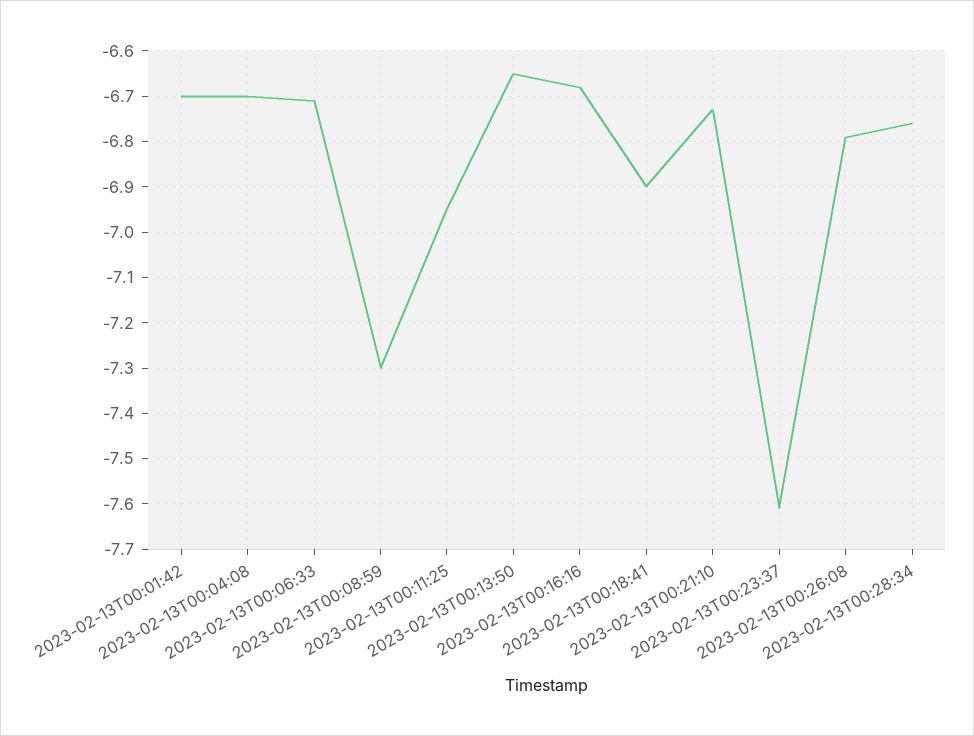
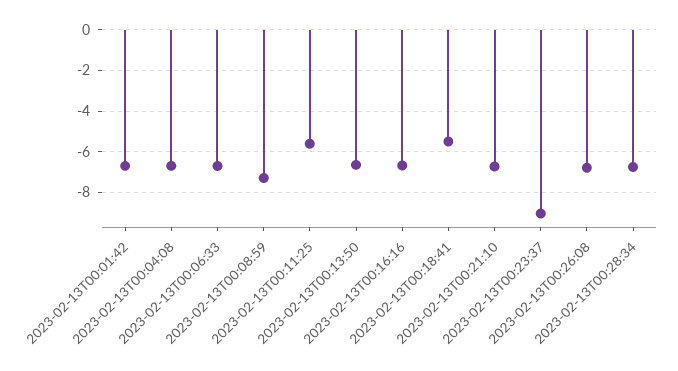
  {
    "2023-02-13T00:01:42": -6.7,
    "2023-02-13T00:04:08": -6.7,
    "2023-02-13T00:06:33": -6.7,
    "2023-02-13T00:08:59": -7.3,
-   "2023-02-13T00:11:25": -6.95,
+   "2023-02-13T00:11:25": -5.5,
    "2023-02-13T00:13:50": -6.65,
    "2023-02-13T00:16:16": -6.7,
-   "2023-02-13T00:18:41": -6.9,
+   "2023-02-13T00:18:41": -5.5,
    "2023-02-13T00:21:10": -6.75,
-   "2023-02-13T00:23:37": -7.6,
+   "2023-02-13T00:23:37": -9,
    "2023-02-13T00:26:08": -6.8,
    "2023-02-13T00:28:34": -6.75
  }

